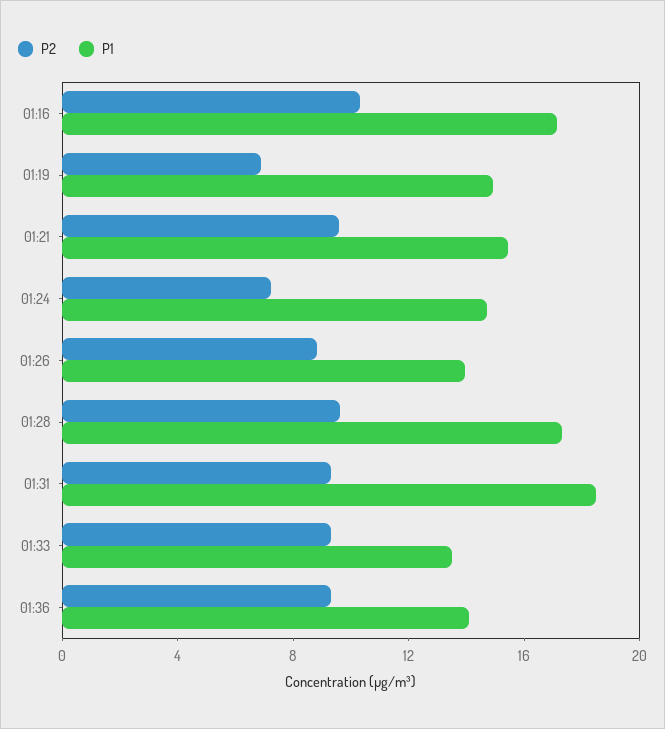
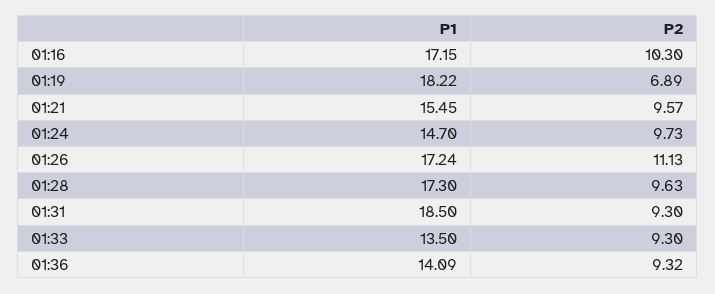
  {
    "P2": {
      "01:16": 10.3,
      "01:19": 6.89,
      "01:21": 9.57,
-     "01:24": 7,
+     "01:24": 9.73,
-     "01:26": 9,
+     "01:26": 11.13,
      "01:28": 9.63,
      "01:31": 9.3,
      "01:33": 9.3,
      "01:36": 9.32
    },
    "P1": {
      "01:16": 17.15,
-     "01:19": 15,
+     "01:19": 18.22,
      "01:21": 15.45,
      "01:24": 14.7,
-     "01:26": 14,
+     "01:26": 17.24,
      "01:28": 17.3,
      "01:31": 18.5,
      "01:33": 13.5,
      "01:36": 14.09
    }
  }

